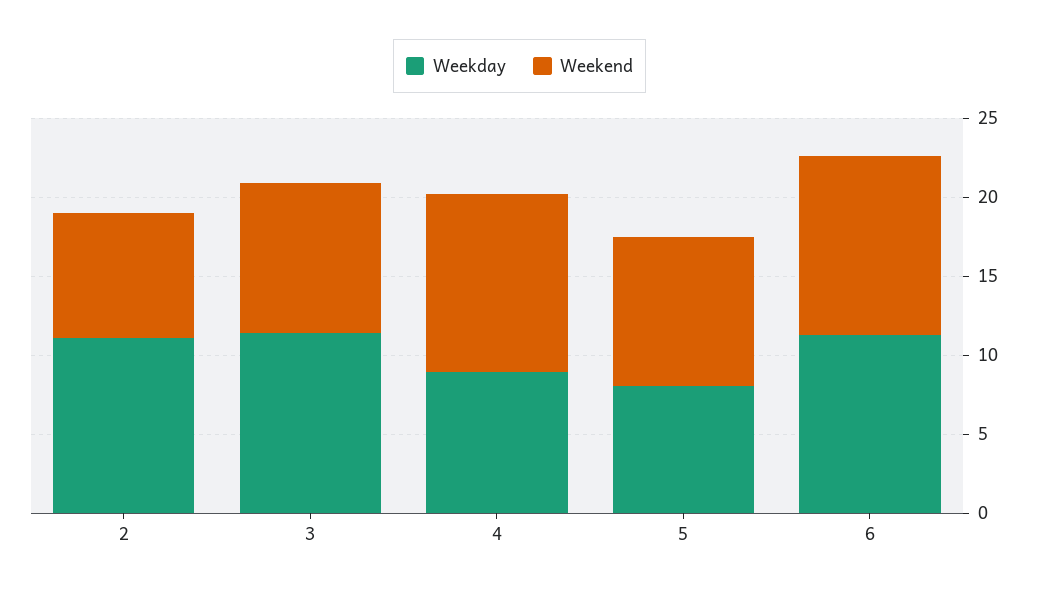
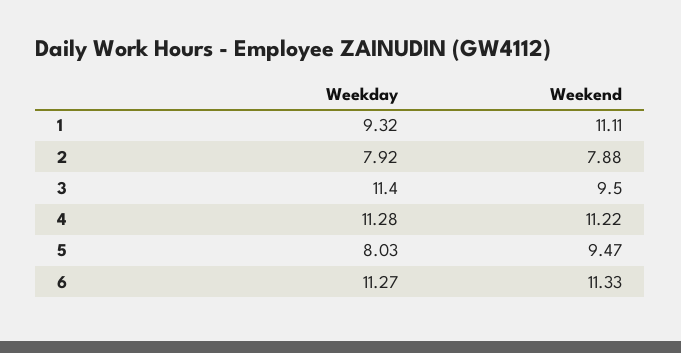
  {
    "Weekday": {
-     "2": 11,
+     "2": 7.92,
      "3": 11.4,
-     "4": 9,
+     "4": 11.28,
      "5": 8.03,
-     "6": 11.27
+     "6": 11.27,
+     "1": 9.32
    },
    "Weekend": {
      "2": 7.88,
      "3": 9.5,
      "4": 11.22,
      "5": 9.47,
-     "6": 11.33
+     "6": 11.33,
+     "1": 11.11
    }
  }

